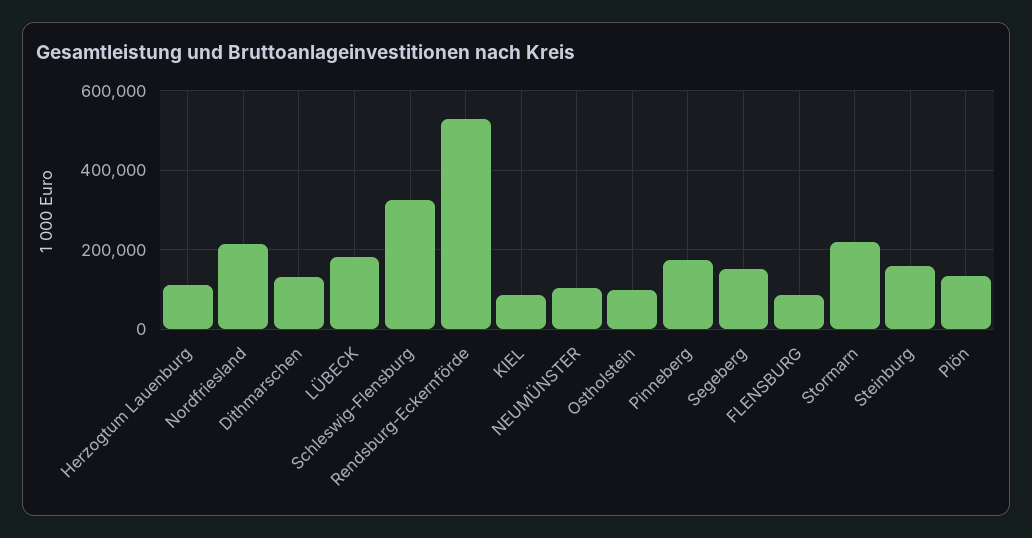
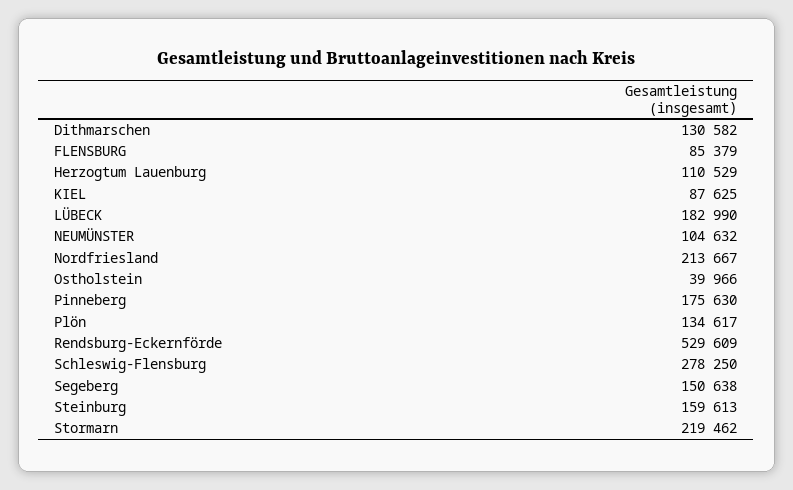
  {
    "Herzogtum Lauenburg": 110529,
    "Nordfriesland": 213667,
    "Dithmarschen": 130582,
    "LÜBECK": 182990,
-   "Schleswig-Flensburg": 320000,
+   "Schleswig-Flensburg": 278250,
    "Rendsburg-Eckernförde": 529609,
    "KIEL": 87625,
    "NEUMÜNSTER": 104632,
-   "Ostholstein": 100000,
+   "Ostholstein": 39966,
    "Pinneberg": 175630,
    "Segeberg": 150638,
    "FLENSBURG": 85379,
    "Stormarn": 219462,
    "Steinburg": 159613,
    "Plön": 134617
  }

